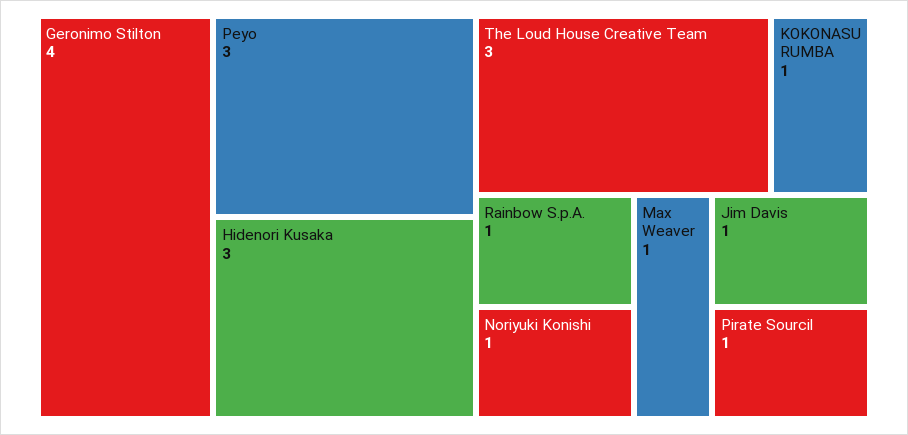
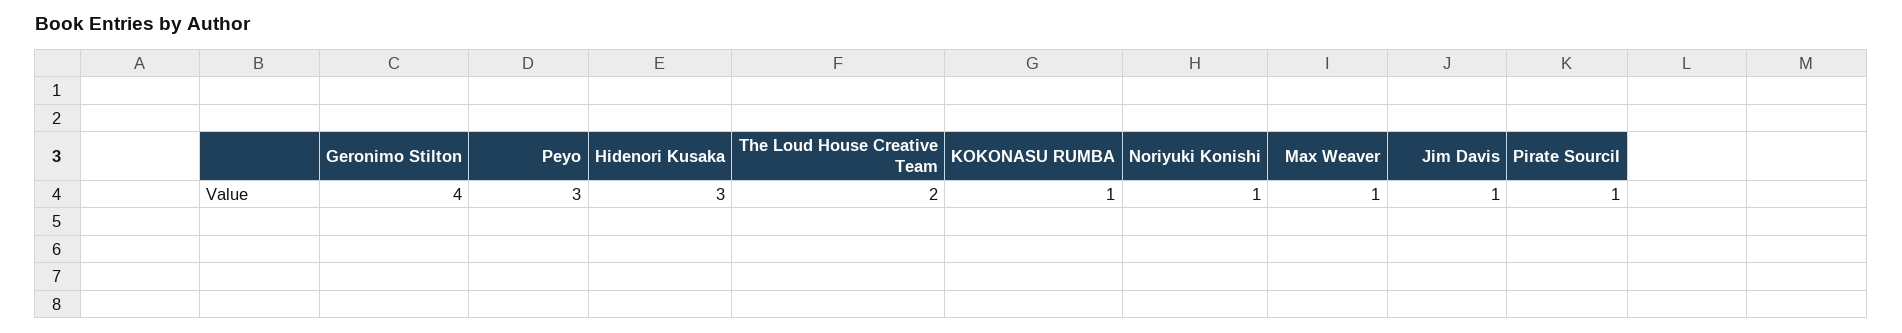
  {
    "Geronimo Stilton": 4,
    "Peyo": 3,
    "Hidenori Kusaka": 3,
-   "The Loud House Creative Team": 3,
+   "The Loud House Creative Team": 2,
    "KOKONASU RUMBA": 1,
-   "Rainbow S.p.A.": 1,
    "Noriyuki Konishi": 1,
    "Max Weaver": 1,
    "Jim Davis": 1,
    "Pirate Sourcil": 1
  }

